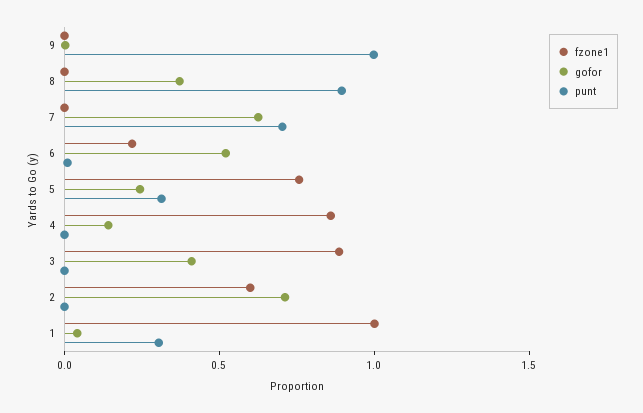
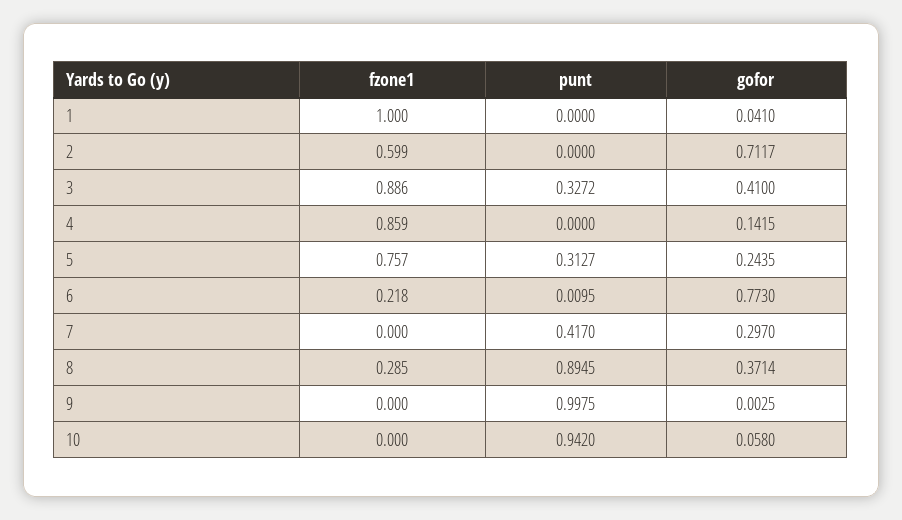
  {
    "fzone1": {
      "9": 0,
-     "8": 0,
+     "8": 0.285,
      "7": 0,
      "6": 0.218,
      "5": 0.757,
      "4": 0.859,
      "3": 0.886,
      "2": 0.599,
-     "1": 1
+     "1": 1,
+     "10": 0
    },
    "gofor": {
      "9": 0.0025,
      "8": 0.3714,
-     "7": 0.6,
+     "7": 0.297,
-     "6": 0.5,
+     "6": 0.773,
      "5": 0.2435,
      "4": 0.1415,
      "3": 0.41,
      "2": 0.7117,
-     "1": 0.041
+     "1": 0.041,
+     "10": 0.058
    },
    "punt": {
      "9": 0.9975,
      "8": 0.8945,
-     "7": 0.7,
+     "7": 0.417,
      "6": 0.0095,
      "5": 0.3127,
      "4": 0,
-     "3": 0,
+     "3": 0.3272,
      "2": 0,
-     "1": 0.3
+     "1": 0,
+     "10": 0.942
    }
  }

